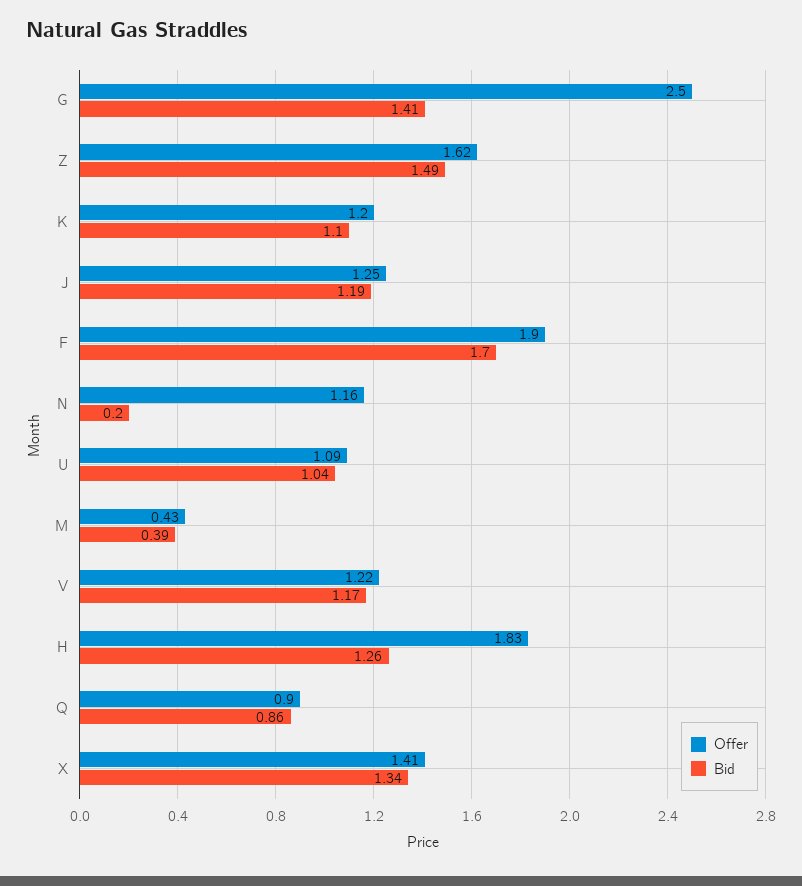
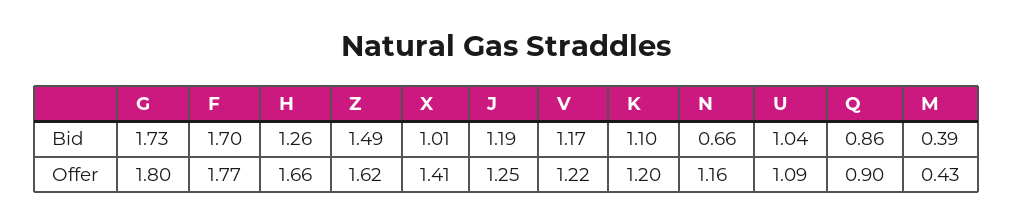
  {
    "Offer": {
-     "G": 2.5,
+     "G": 1.8,
      "Z": 1.62,
      "K": 1.2,
      "J": 1.25,
-     "F": 1.9,
+     "F": 1.77,
      "N": 1.16,
      "U": 1.09,
      "M": 0.43,
      "V": 1.22,
-     "H": 1.83,
+     "H": 1.66,
      "Q": 0.9,
      "X": 1.41
    },
    "Bid": {
-     "G": 1.41,
+     "G": 1.73,
      "Z": 1.49,
      "K": 1.1,
      "J": 1.19,
      "F": 1.7,
-     "N": 0.2,
+     "N": 0.66,
      "U": 1.04,
      "M": 0.39,
      "V": 1.17,
      "H": 1.26,
      "Q": 0.86,
-     "X": 1.34
+     "X": 1.01
    }
  }

